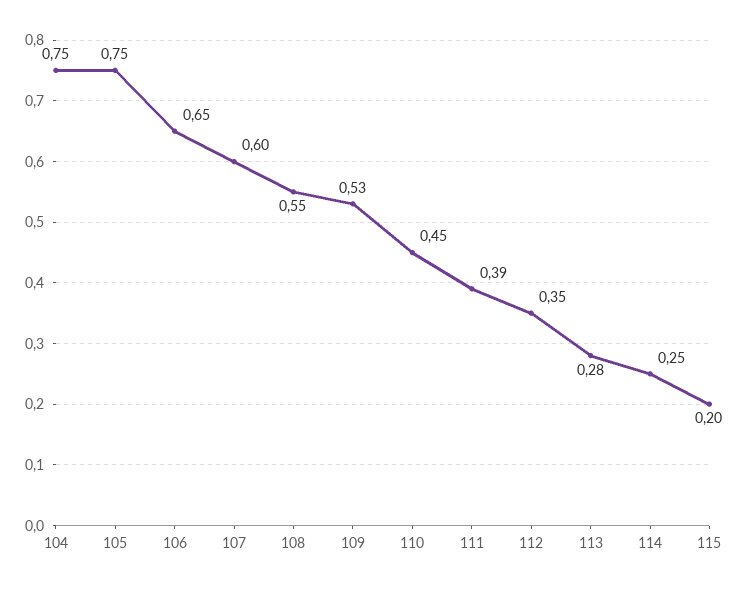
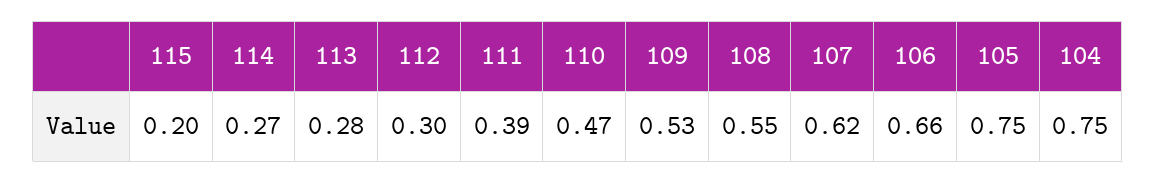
  {
    "104": 0.75,
    "105": 0.75,
-   "106": 0.65,
+   "106": 0.66,
-   "107": 0.6,
+   "107": 0.62,
    "108": 0.55,
    "109": 0.53,
-   "110": 0.45,
+   "110": 0.47,
    "111": 0.39,
-   "112": 0.35,
+   "112": 0.3,
    "113": 0.28,
-   "114": 0.25,
+   "114": 0.27,
    "115": 0.2
  }

